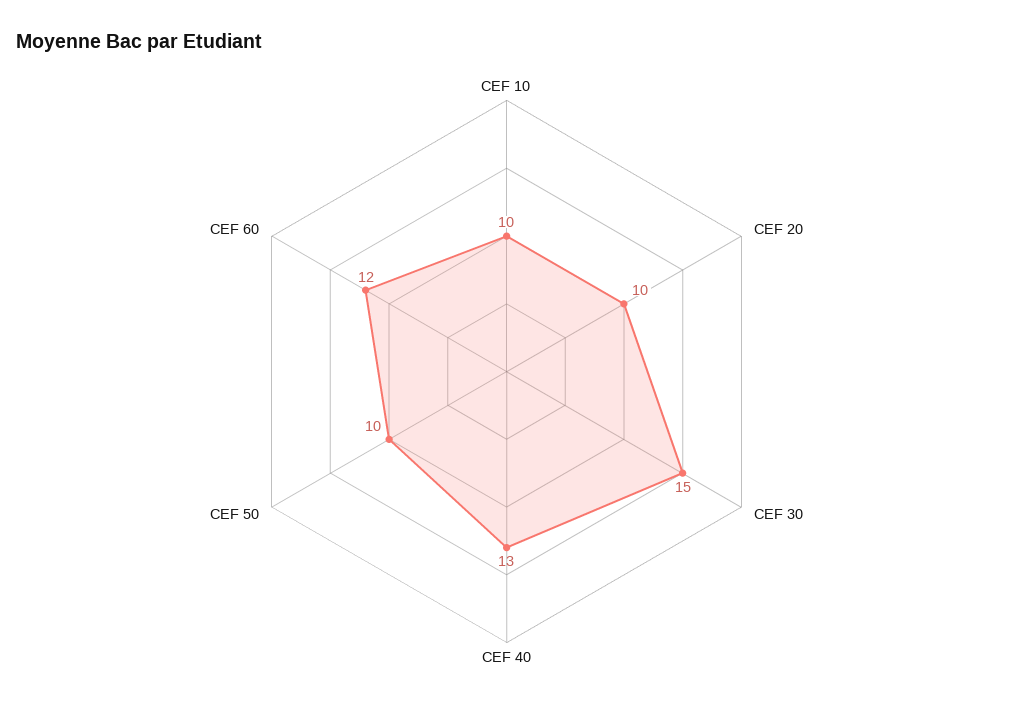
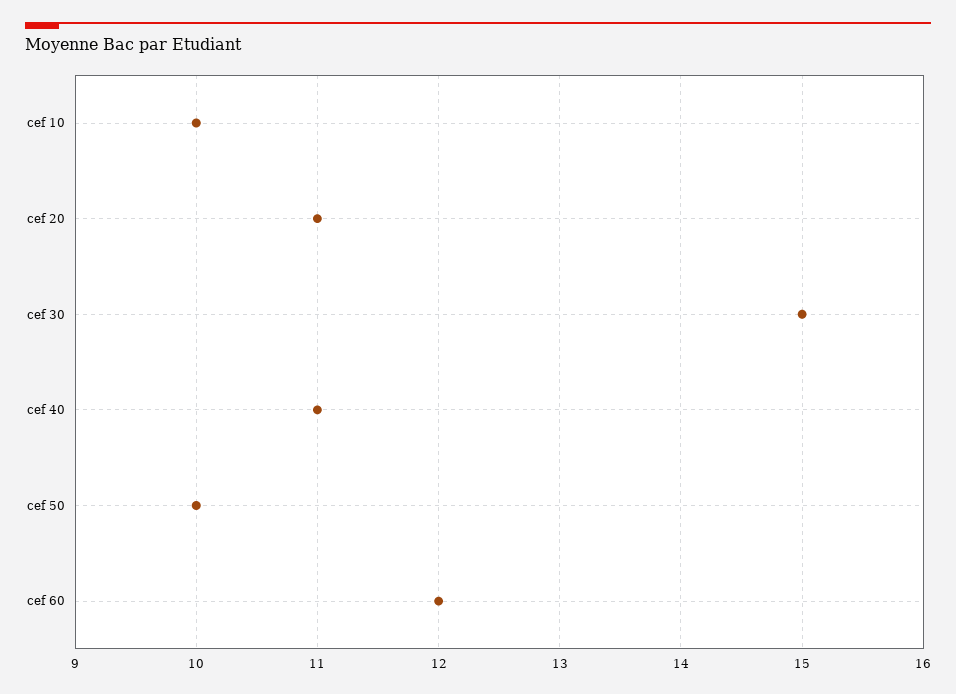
  {
    "CEF 10": 10,
-   "CEF 20": 10,
+   "CEF 20": 11,
    "CEF 30": 15,
-   "CEF 40": 13,
+   "CEF 40": 11,
    "CEF 50": 10,
    "CEF 60": 12
  }

